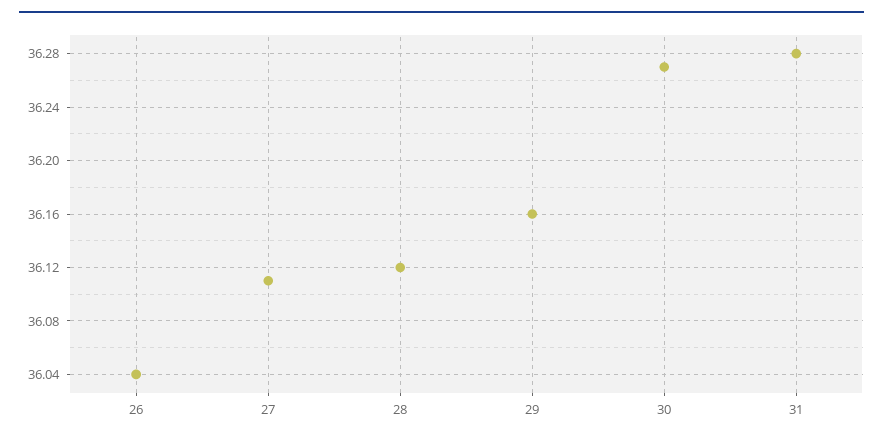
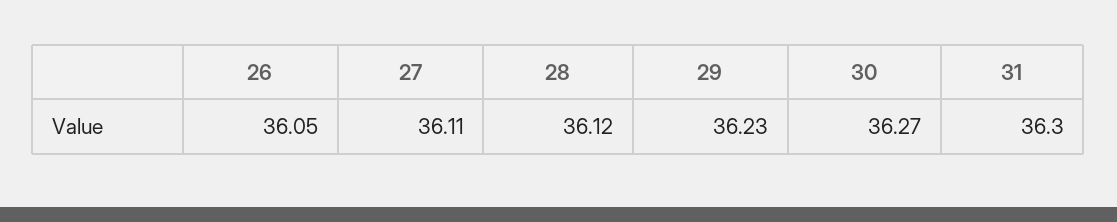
  {
-   "26": 36.04,
+   "26": 36.05,
    "27": 36.11,
    "28": 36.12,
-   "29": 36.16,
+   "29": 36.23,
    "30": 36.27,
-   "31": 36.28
+   "31": 36.3
  }

